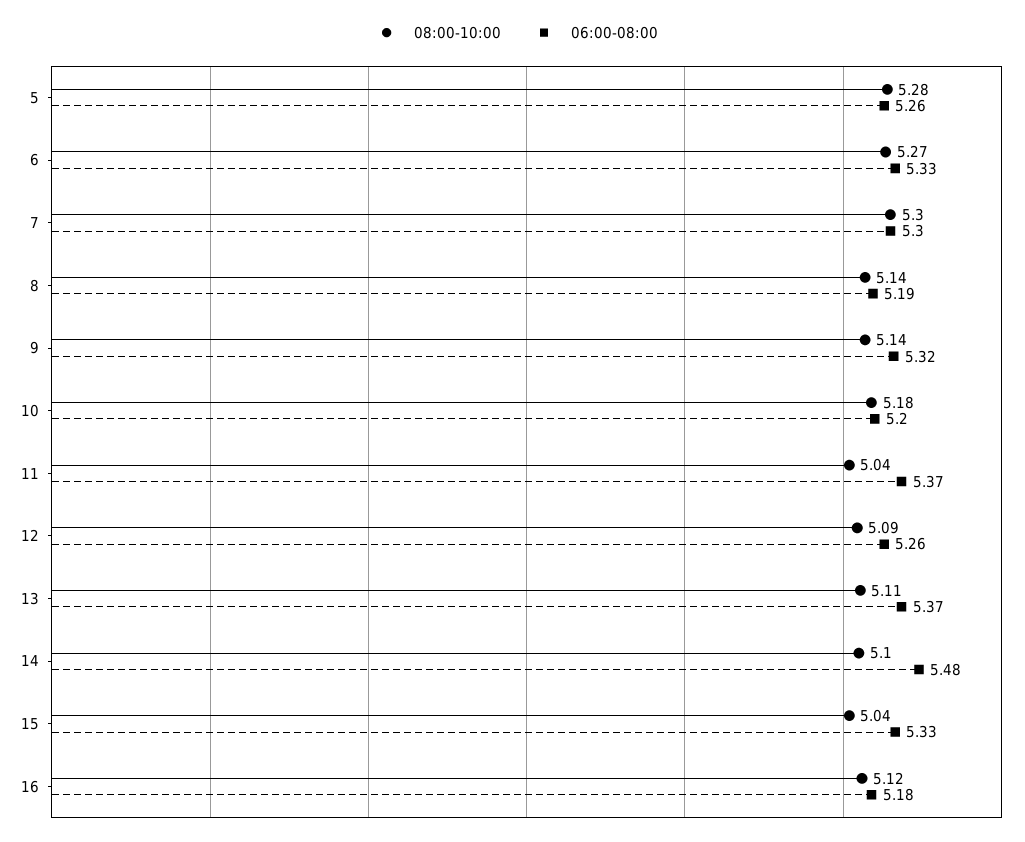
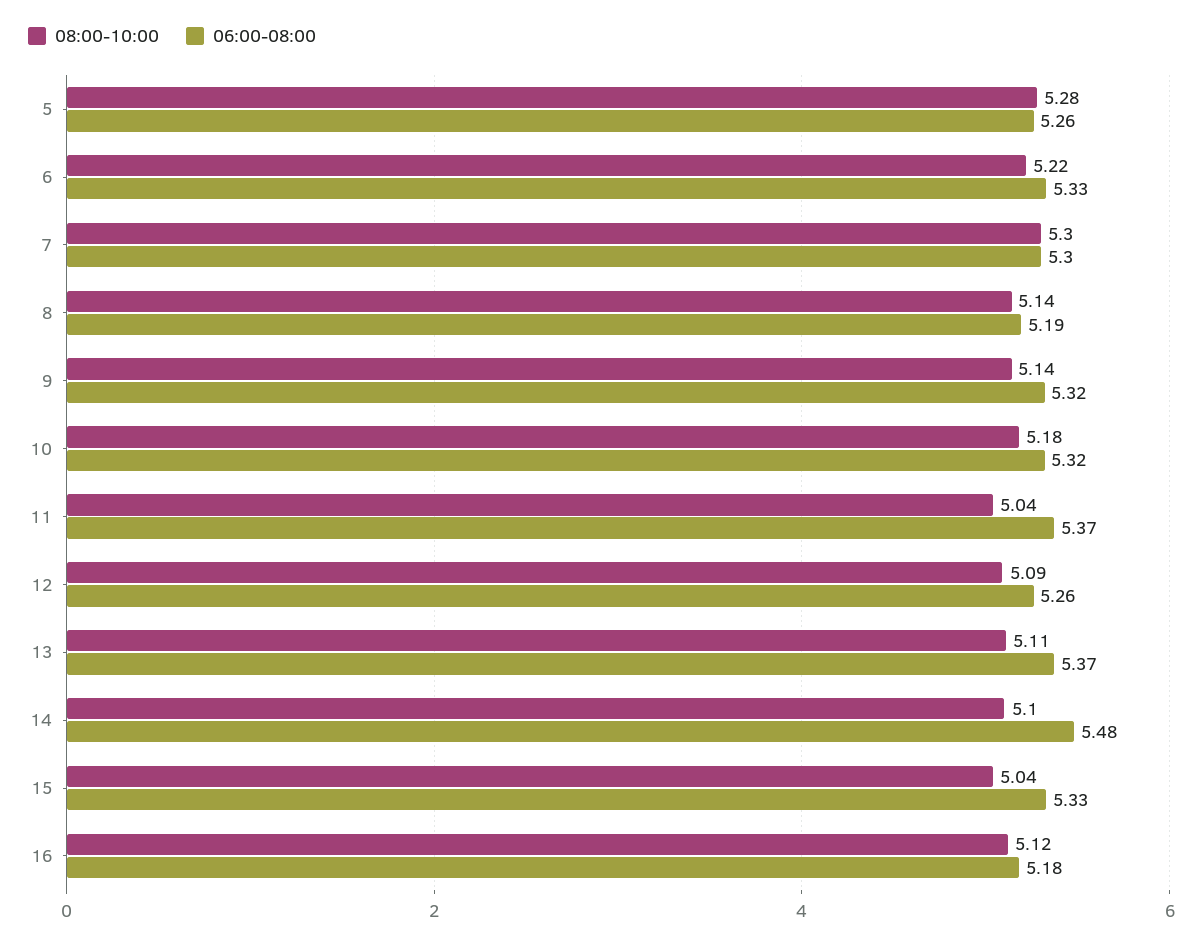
  {
    "08:00-10:00": {
      "5": 5.28,
-     "6": 5.27,
+     "6": 5.22,
      "7": 5.3,
      "8": 5.14,
      "9": 5.14,
      "10": 5.18,
      "11": 5.04,
      "12": 5.09,
      "13": 5.11,
      "14": 5.1,
      "15": 5.04,
      "16": 5.12
    },
    "06:00-08:00": {
      "5": 5.26,
      "6": 5.33,
      "7": 5.3,
      "8": 5.19,
      "9": 5.32,
-     "10": 5.2,
+     "10": 5.32,
      "11": 5.37,
      "12": 5.26,
      "13": 5.37,
      "14": 5.48,
      "15": 5.33,
      "16": 5.18
    }
  }

